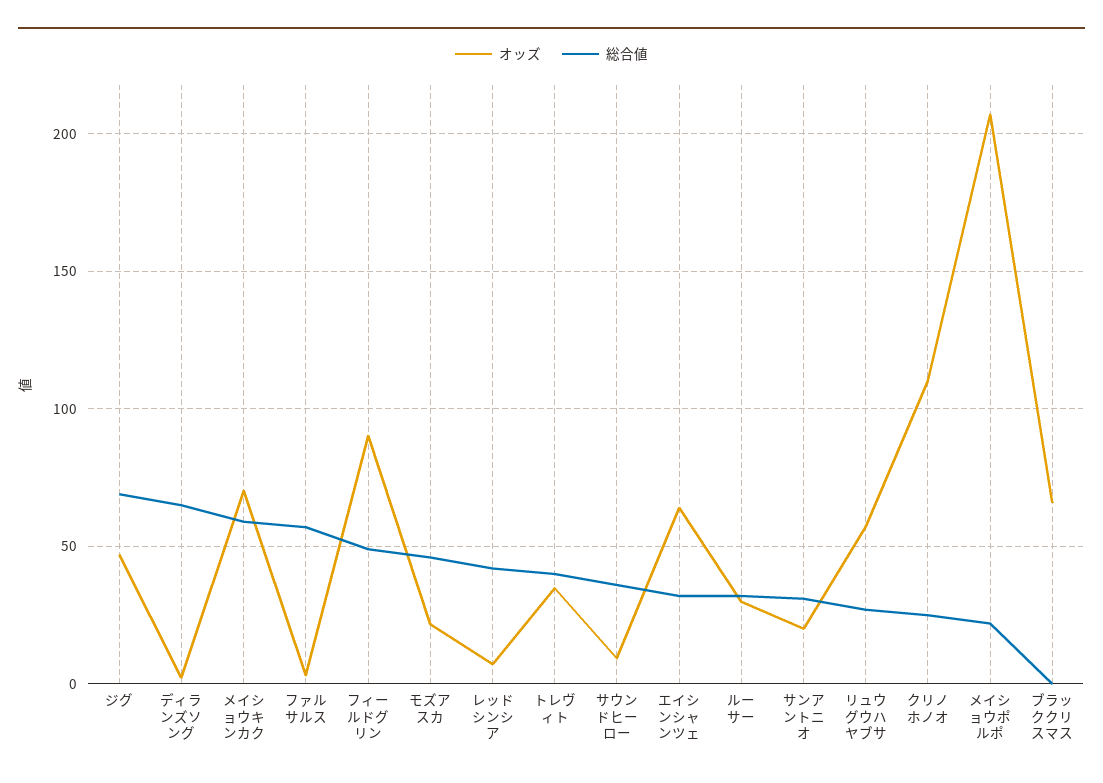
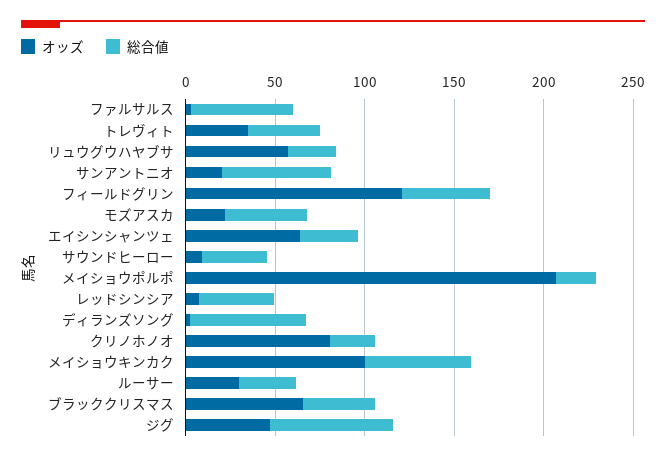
  {
    "オッズ": {
      "ジグ": 45,
      "ディランズソング": 0,
-     "メイショウキンカク": 70,
+     "メイショウキンカク": 100,
      "ファルサルス": 5,
-     "フィールドグリン": 90,
+     "フィールドグリン": 120,
      "モズアスカ": 20,
      "レッドシンシア": 5,
      "トレヴィト": 35,
      "サウンドヒーロー": 10,
      "エイシンシャンツェ": 65,
      "ルーサー": 30,
      "サンアントニオ": 20,
      "リュウグウハヤブサ": 55,
-     "クリノホノオ": 110,
+     "クリノホノオ": 80,
      "メイショウポルポ": 205,
      "ブラッククリスマス": 65
    },
    "総合値": {
      "ジグ": 70,
      "ディランズソング": 65,
      "メイショウキンカク": 60,
      "ファルサルス": 55,
      "フィールドグリン": 50,
      "モズアスカ": 45,
      "レッドシンシア": 40,
      "トレヴィト": 40,
      "サウンドヒーロー": 35,
      "エイシンシャンツェ": 30,
      "ルーサー": 30,
-     "サンアントニオ": 30,
+     "サンアントニオ": 60,
      "リュウグウハヤブサ": 25,
      "クリノホノオ": 25,
      "メイショウポルポ": 20,
-     "ブラッククリスマス": 0
+     "ブラッククリスマス": 40
    }
  }

